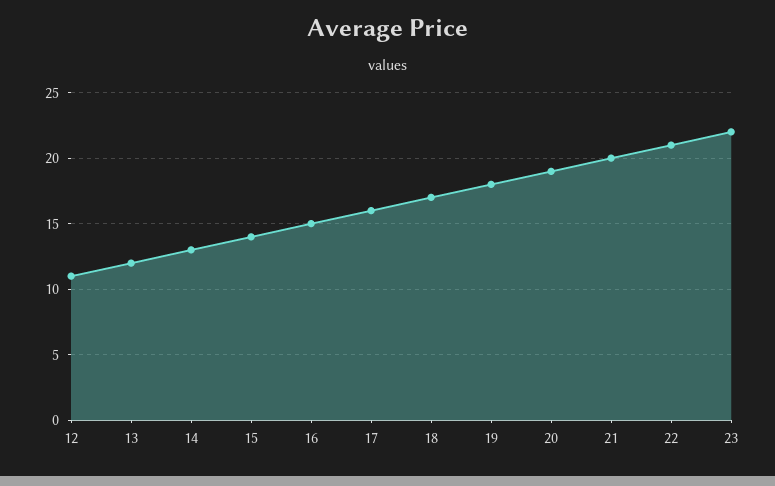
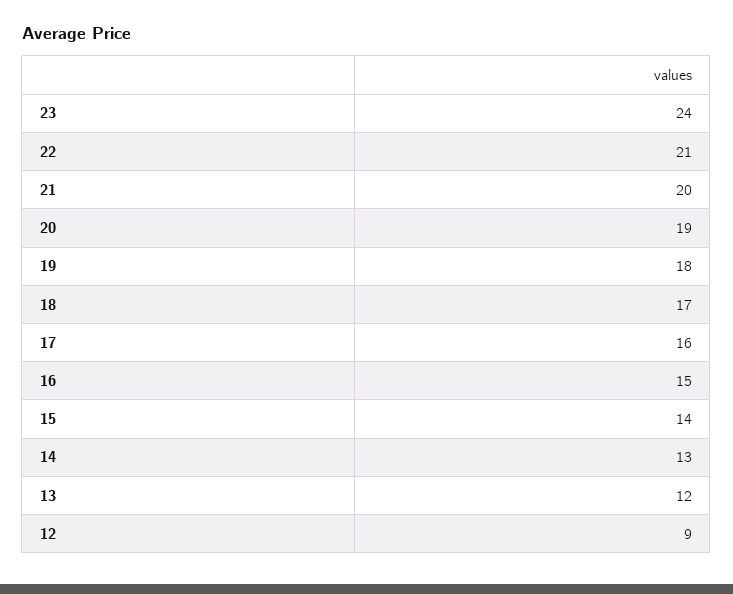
  {
-   "12": 11,
+   "12": 9,
    "13": 12,
    "14": 13,
    "15": 14,
    "16": 15,
    "17": 16,
    "18": 17,
    "19": 18,
    "20": 19,
    "21": 20,
    "22": 21,
-   "23": 22
+   "23": 24
  }

